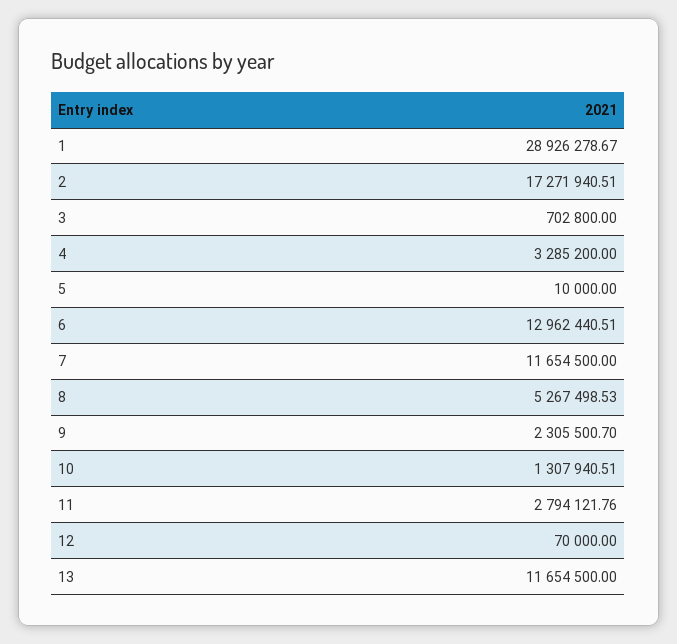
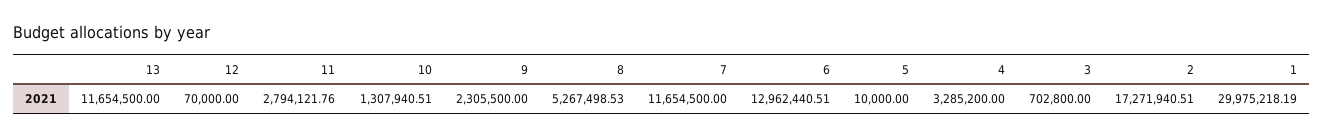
  {
-   "1": 28926278.67,
+   "1": 29975218.19,
    "2": 17271940.51,
    "3": 702800,
    "4": 3285200,
    "5": 10000,
    "6": 12962440.51,
    "7": 11654500,
    "8": 5267498.53,
-   "9": 2305500.7,
+   "9": 2305500,
    "10": 1307940.51,
    "11": 2794121.76,
    "12": 70000,
    "13": 11654500
  }

